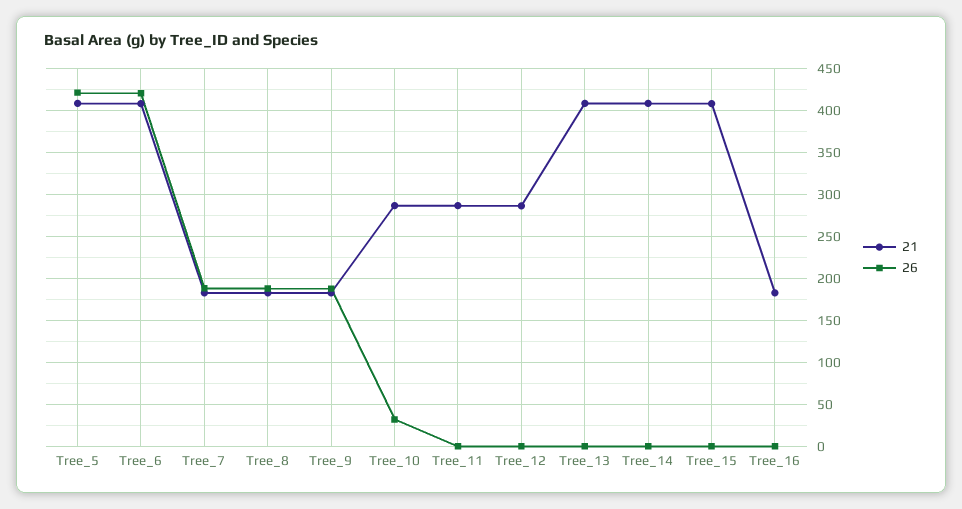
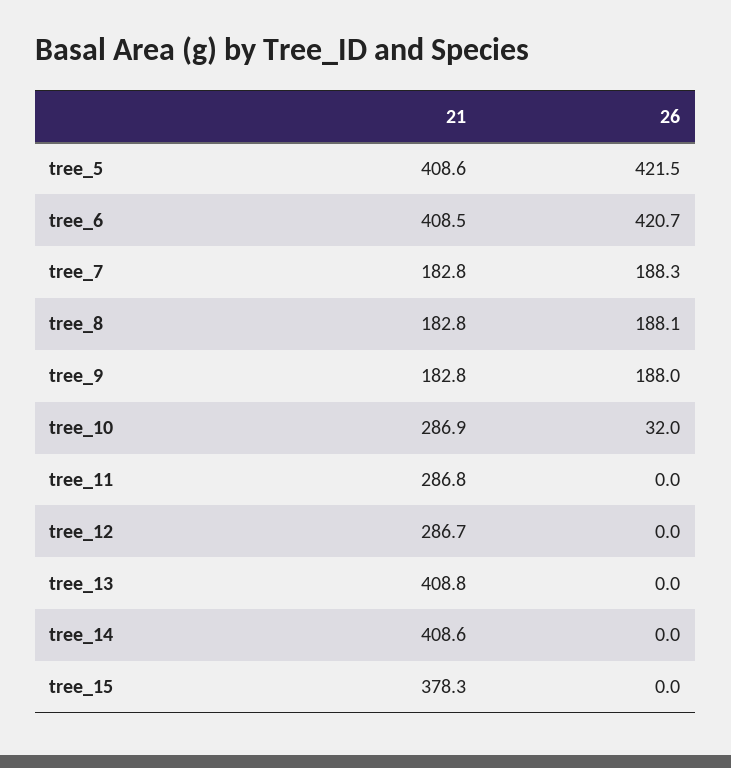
  {
    "21": {
      "Tree_5": 408.6,
      "Tree_6": 408.5,
      "Tree_7": 182.8,
      "Tree_8": 182.8,
      "Tree_9": 182.8,
      "Tree_10": 286.9,
      "Tree_11": 286.8,
      "Tree_12": 286.7,
      "Tree_13": 408.8,
      "Tree_14": 408.6,
-     "Tree_15": 410,
+     "Tree_15": 378.3
-     "Tree_16": 180
    },
    "26": {
      "Tree_5": 421.5,
      "Tree_6": 420.7,
      "Tree_7": 188.3,
      "Tree_8": 188.1,
      "Tree_9": 188,
      "Tree_10": 32,
      "Tree_11": 0,
      "Tree_12": 0,
      "Tree_13": 0,
      "Tree_14": 0,
-     "Tree_15": 0,
+     "Tree_15": 0
-     "Tree_16": 0
    }
  }

